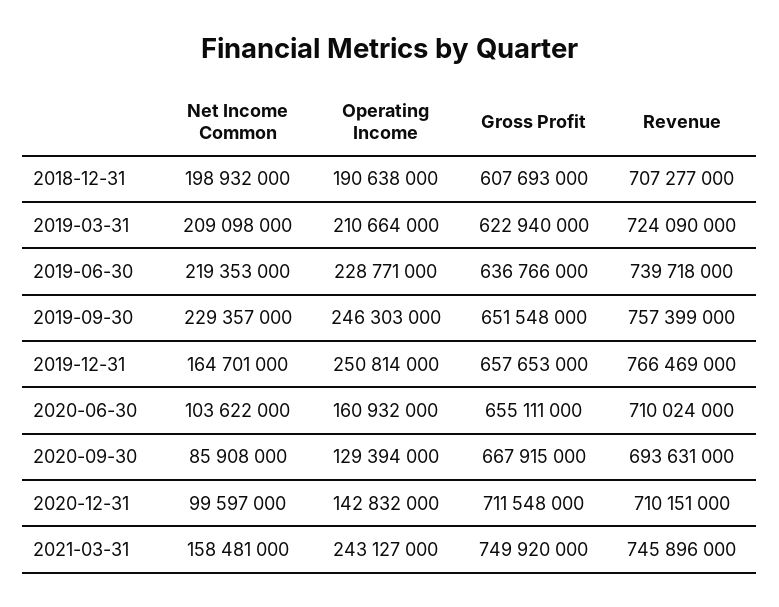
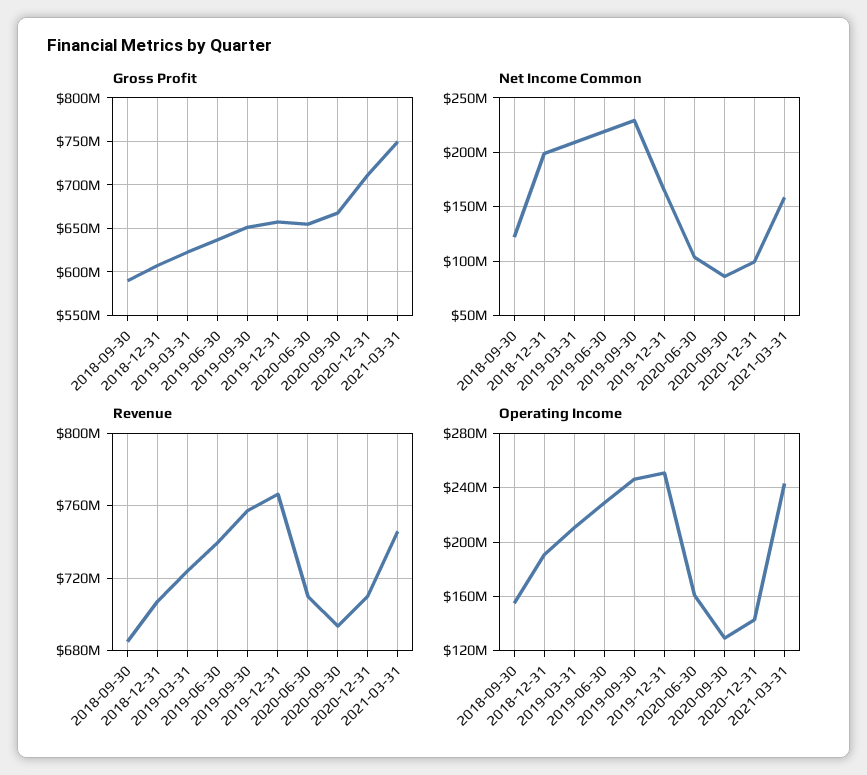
  {
    "Net Income Common": {
      "2018-12-31": 198932000,
      "2019-03-31": 209098000,
      "2019-06-30": 219353000,
      "2019-09-30": 229357000,
      "2019-12-31": 164701000,
      "2020-06-30": 103622000,
      "2020-09-30": 85908000,
      "2020-12-31": 99597000,
-     "2021-03-31": 158481000
+     "2021-03-31": 158481000,
+     "2018-09-30": 120000000
    },
    "Operating Income": {
      "2018-12-31": 190638000,
      "2019-03-31": 210664000,
      "2019-06-30": 228771000,
      "2019-09-30": 246303000,
      "2019-12-31": 250814000,
      "2020-06-30": 160932000,
      "2020-09-30": 129394000,
      "2020-12-31": 142832000,
-     "2021-03-31": 243127000
+     "2021-03-31": 243127000,
+     "2018-09-30": 155000000
    },
    "Gross Profit": {
      "2018-12-31": 607693000,
      "2019-03-31": 622940000,
      "2019-06-30": 636766000,
      "2019-09-30": 651548000,
      "2019-12-31": 657653000,
      "2020-06-30": 655111000,
      "2020-09-30": 667915000,
      "2020-12-31": 711548000,
-     "2021-03-31": 749920000
+     "2021-03-31": 749920000,
+     "2018-09-30": 590000000
    },
    "Revenue": {
      "2018-12-31": 707277000,
      "2019-03-31": 724090000,
      "2019-06-30": 739718000,
      "2019-09-30": 757399000,
      "2019-12-31": 766469000,
      "2020-06-30": 710024000,
      "2020-09-30": 693631000,
      "2020-12-31": 710151000,
-     "2021-03-31": 745896000
+     "2021-03-31": 745896000,
+     "2018-09-30": 685000000
    }
  }

